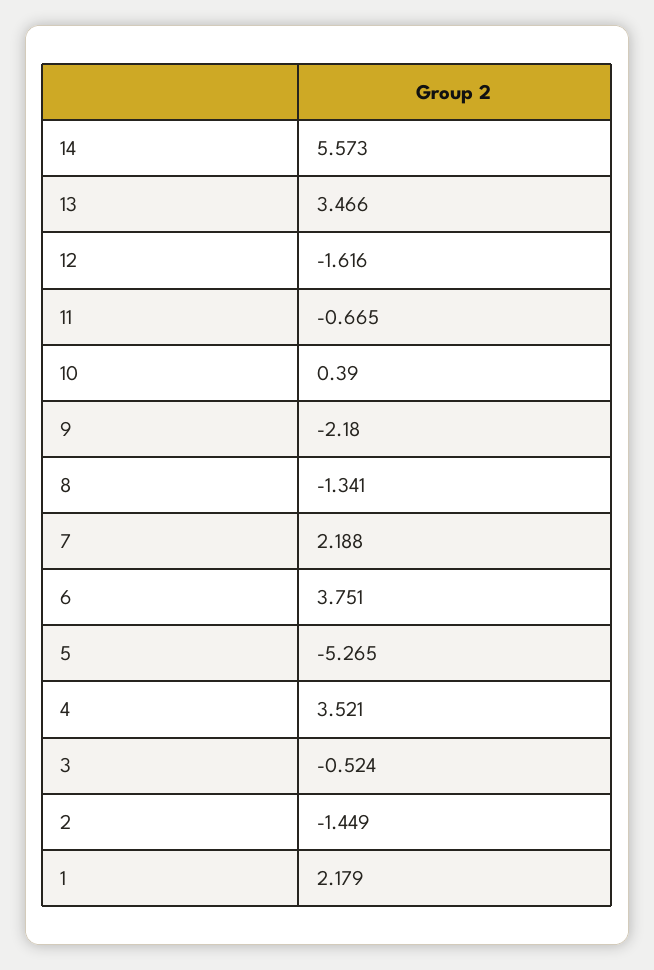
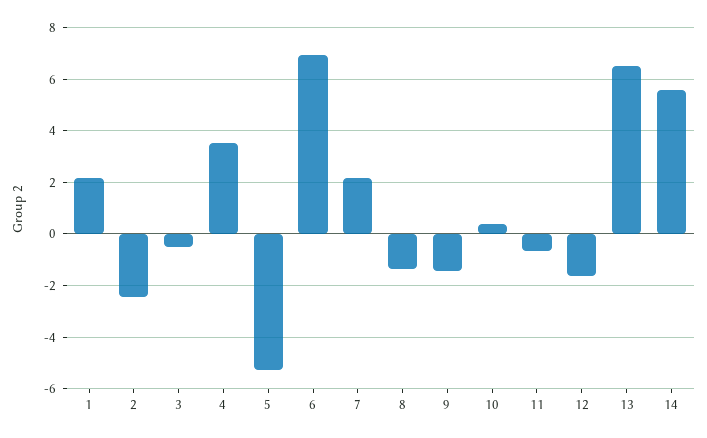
  {
    "14": 5.573,
-   "13": 3.466,
+   "13": 6.5,
    "12": -1.616,
    "11": -0.665,
    "10": 0.39,
-   "9": -2.18,
+   "9": -1.5,
    "8": -1.341,
    "7": 2.188,
-   "6": 3.751,
+   "6": 7,
    "5": -5.265,
    "4": 3.521,
    "3": -0.524,
-   "2": -1.449,
+   "2": -2.5,
    "1": 2.179
  }

